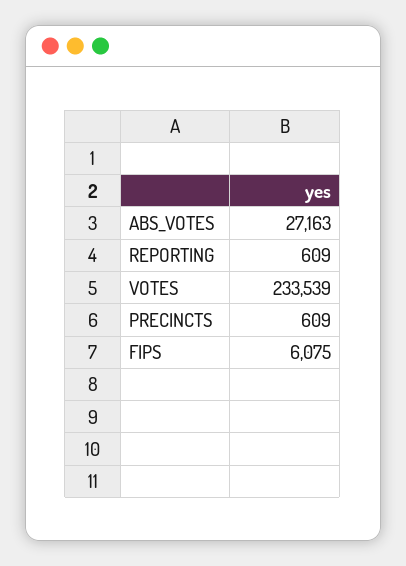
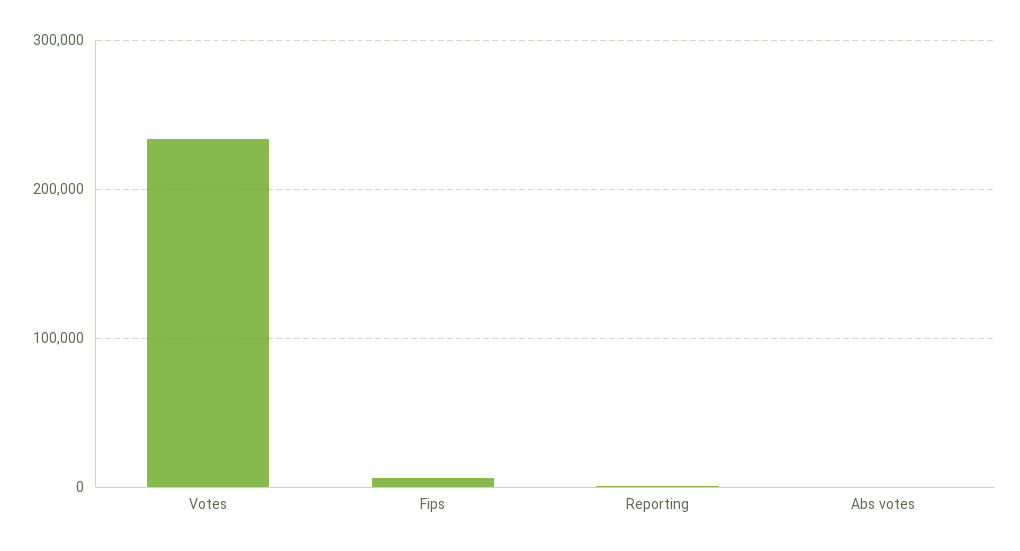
  {
-   "ABS_VOTES": 27163,
+   "ABS_VOTES": 0,
    "REPORTING": 609,
    "VOTES": 233539,
-   "PRECINCTS": 609,
    "FIPS": 6075
  }

